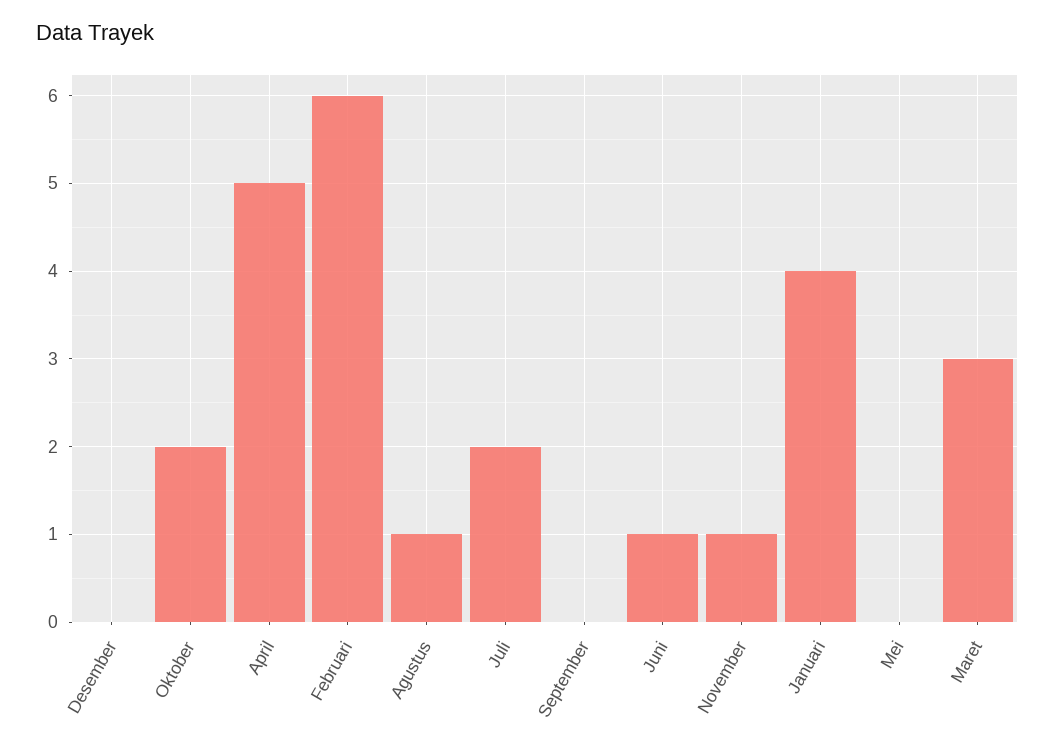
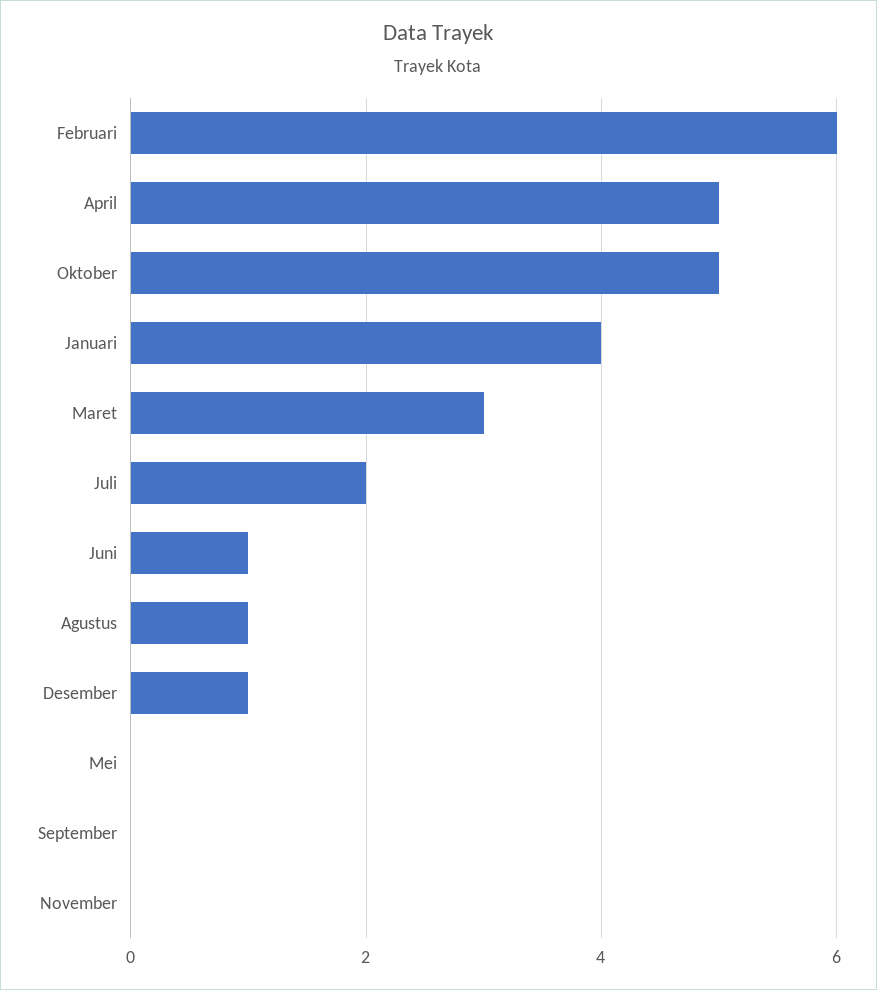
  {
-   "Desember": 0,
+   "Desember": 1,
-   "Oktober": 2,
+   "Oktober": 5,
    "April": 5,
    "Februari": 6,
    "Agustus": 1,
    "Juli": 2,
    "September": 0,
    "Juni": 1,
-   "November": 1,
+   "November": 0,
    "Januari": 4,
    "Mei": 0,
    "Maret": 3
  }

